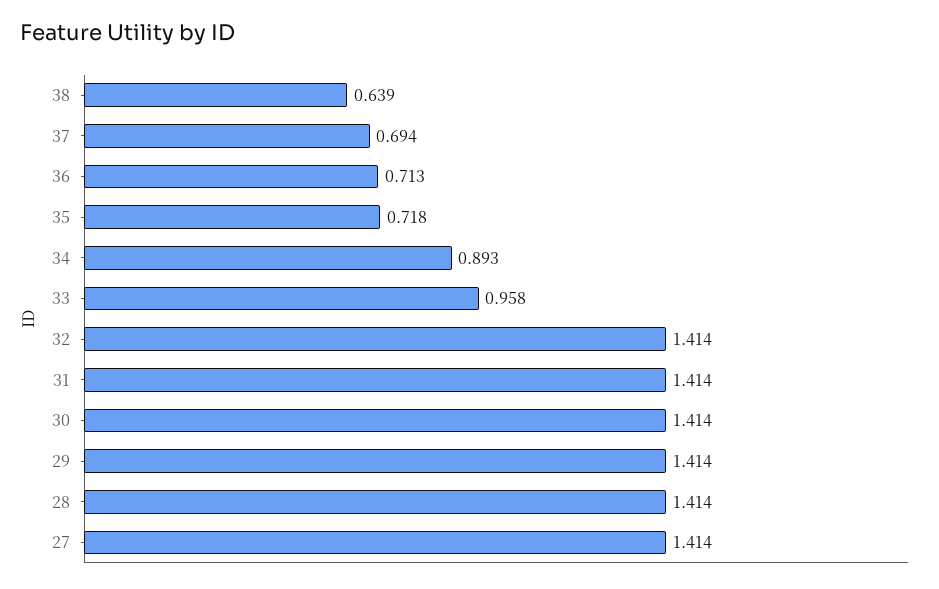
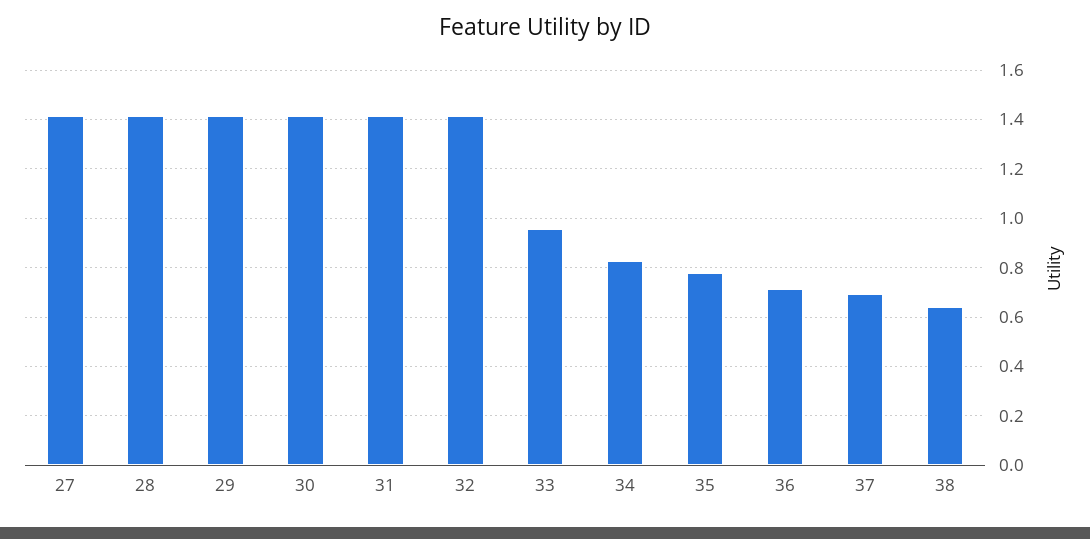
  {
    "38": 0.639,
    "37": 0.694,
    "36": 0.713,
-   "35": 0.718,
+   "35": 0.775,
-   "34": 0.893,
+   "34": 0.825,
    "33": 0.958,
    "32": 1.414,
    "31": 1.414,
    "30": 1.414,
    "29": 1.414,
    "28": 1.414,
    "27": 1.414
  }

